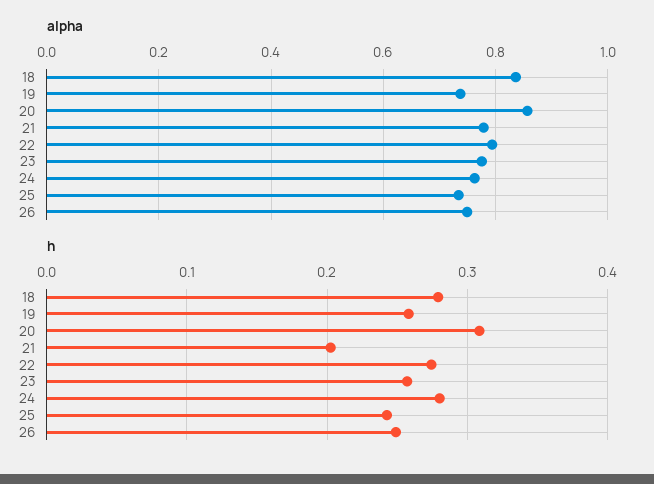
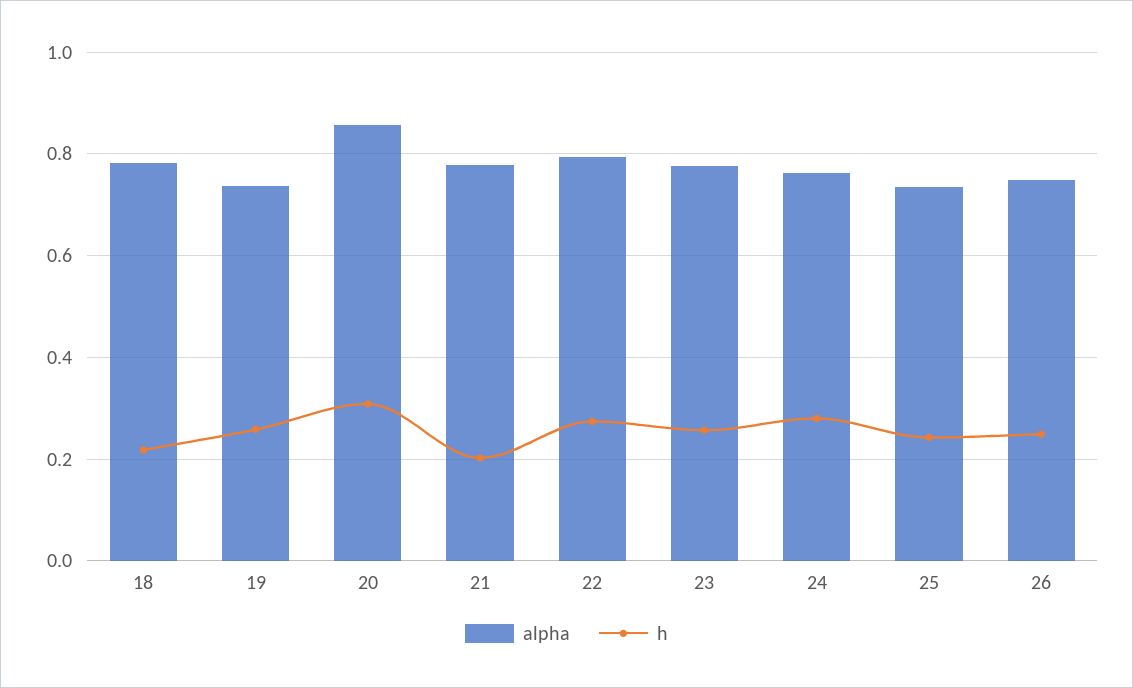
  {
    "alpha": {
-     "18": 0.84,
+     "18": 0.78,
      "19": 0.74,
      "20": 0.86,
      "21": 0.78,
      "22": 0.8,
      "23": 0.78,
      "24": 0.76,
      "25": 0.74,
      "26": 0.74
    },
    "h": {
-     "18": 0.28,
+     "18": 0.22,
      "19": 0.26,
      "20": 0.31,
      "21": 0.2,
      "22": 0.27,
      "23": 0.26,
      "24": 0.28,
      "25": 0.24,
      "26": 0.25
    }
  }

